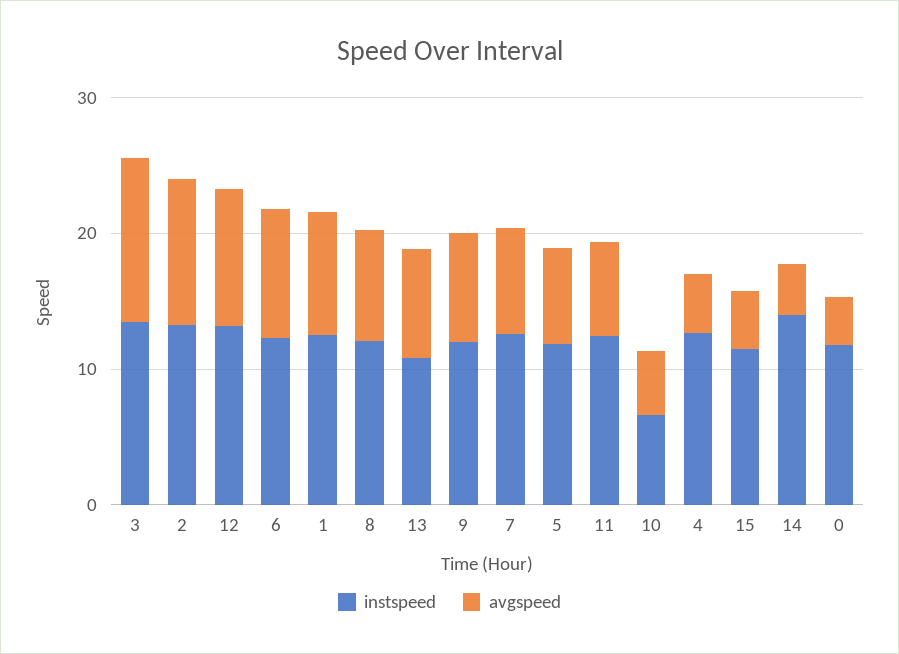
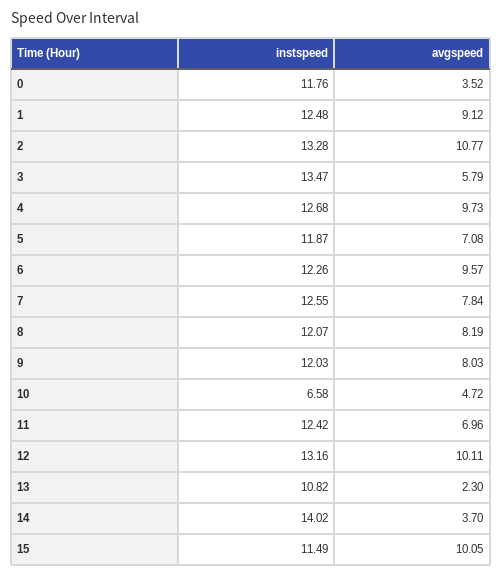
  {
    "instspeed": {
      "3": 13.47,
      "2": 13.28,
      "12": 13.16,
      "6": 12.26,
      "1": 12.48,
      "8": 12.07,
      "13": 10.82,
      "9": 12.03,
      "7": 12.55,
      "5": 11.87,
      "11": 12.42,
      "10": 6.58,
      "4": 12.68,
      "15": 11.49,
      "14": 14.02,
      "0": 11.76
    },
    "avgspeed": {
-     "3": 12,
+     "3": 5.79,
      "2": 10.77,
      "12": 10.11,
      "6": 9.57,
      "1": 9.12,
      "8": 8.19,
-     "13": 8,
+     "13": 2.3,
      "9": 8.03,
      "7": 7.84,
      "5": 7.08,
      "11": 6.96,
      "10": 4.72,
-     "4": 4,
+     "4": 9.73,
-     "15": 4,
+     "15": 10.05,
      "14": 3.7,
      "0": 3.52
    }
  }

